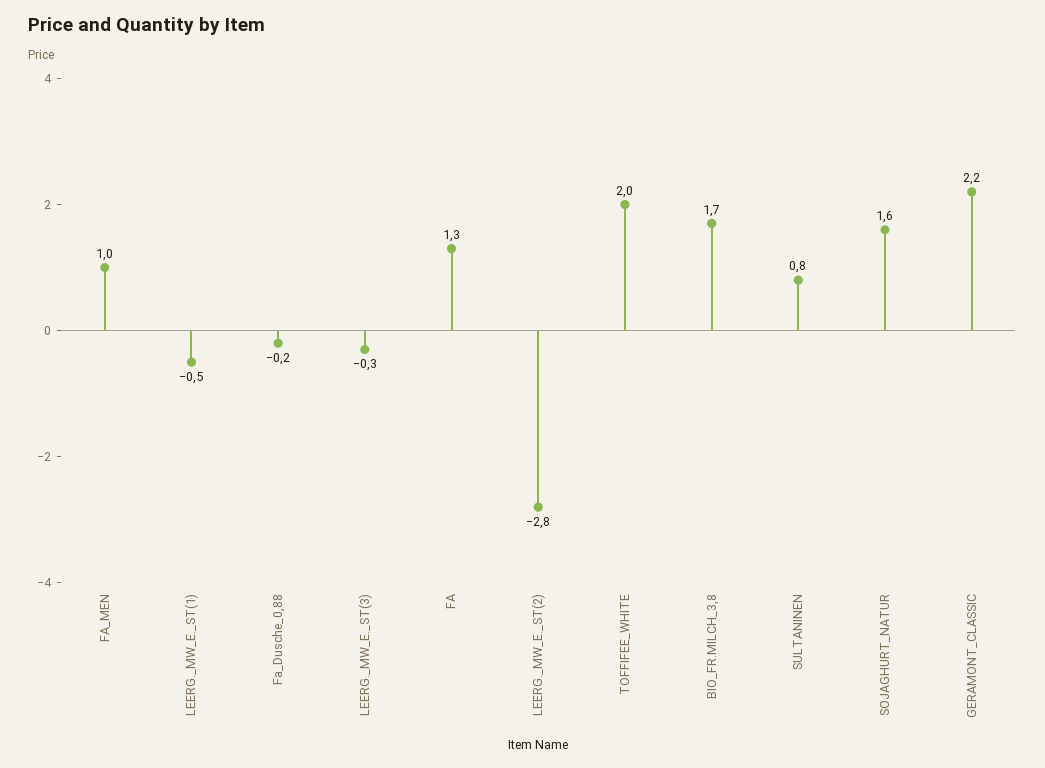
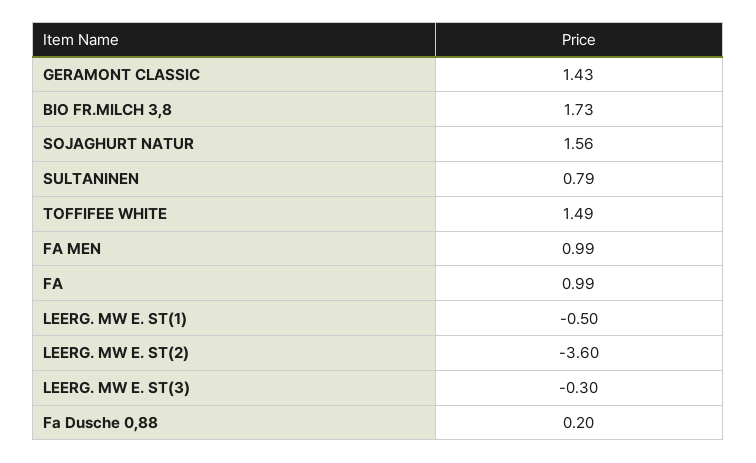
  {
    "FA_MEN": 0.99,
    "LEERG._MW_E._ST(1)": -0.5,
-   "Fa_Dusche_0,88": -0.2,
+   "Fa_Dusche_0,88": 0.2,
    "LEERG._MW_E._ST(3)": -0.3,
-   "FA": 1.3,
+   "FA": 0.99,
-   "LEERG._MW_E._ST(2)": -2.8,
+   "LEERG._MW_E._ST(2)": -3.6,
-   "TOFFIFEE_WHITE": 2,
+   "TOFFIFEE_WHITE": 1.49,
    "BIO_FR.MILCH_3,8": 1.73,
    "SULTANINEN": 0.79,
    "SOJAGHURT_NATUR": 1.56,
-   "GERAMONT_CLASSIC": 2.2
+   "GERAMONT_CLASSIC": 1.43
  }

